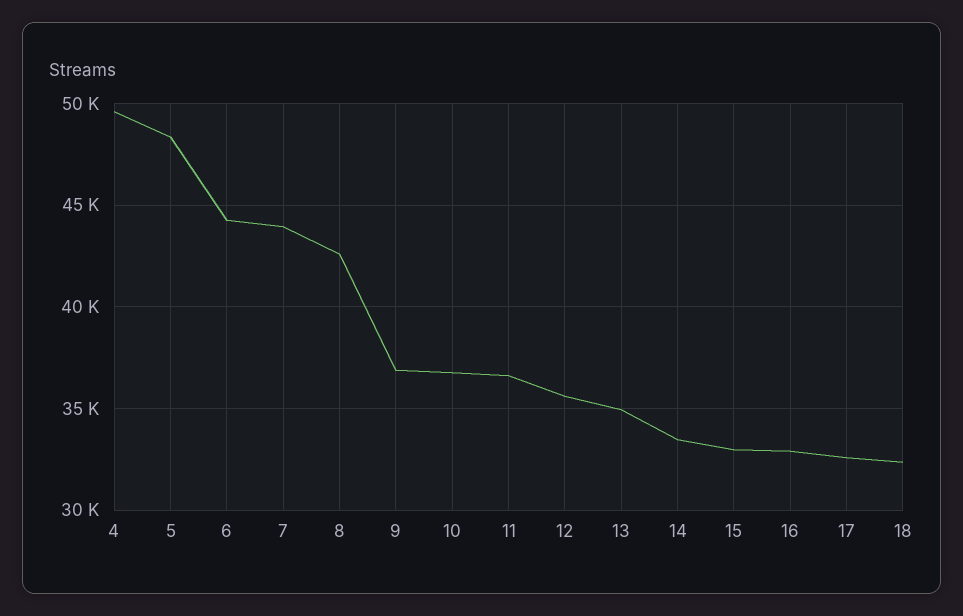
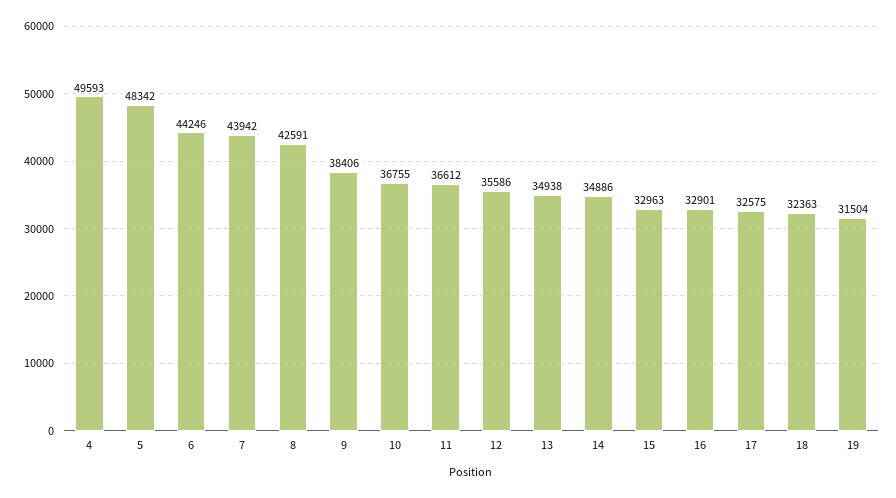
  {
    "4": 49593,
    "5": 48342,
    "6": 44246,
    "7": 43942,
    "8": 42591,
-   "9": 37000,
+   "9": 38406,
    "10": 36755,
    "11": 36612,
    "12": 35586,
    "13": 34938,
-   "14": 33500,
+   "14": 34886,
    "15": 32963,
    "16": 32901,
    "17": 32575,
-   "18": 32363
+   "18": 32363,
+   "19": 31504
  }

